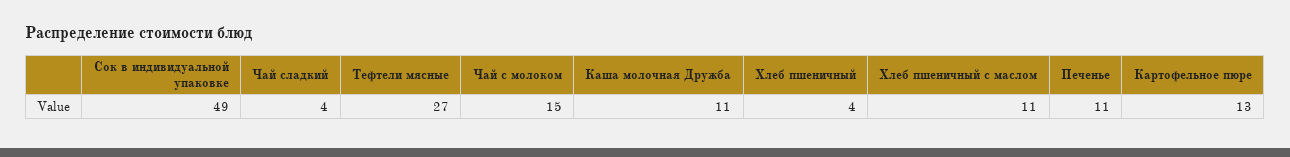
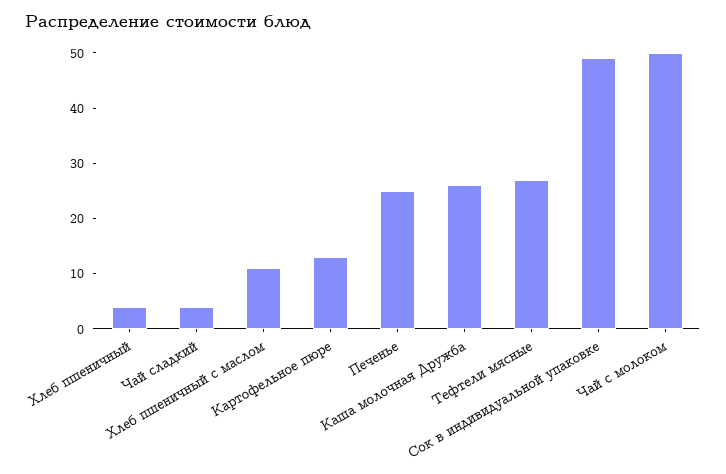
  {
    "Сок в индивидуальной упаковке": 49,
    "Чай сладкий": 4,
    "Тефтели мясные": 27,
-   "Чай с молоком": 15,
+   "Чай с молоком": 50,
-   "Каша молочная Дружба": 11,
+   "Каша молочная Дружба": 25,
    "Хлеб пшеничный": 4,
    "Хлеб пшеничный с маслом": 11,
-   "Печенье": 11,
+   "Печенье": 25,
    "Картофельное пюре": 13
  }

